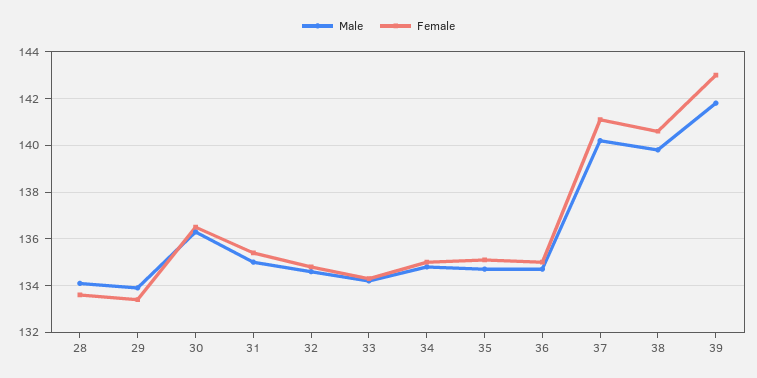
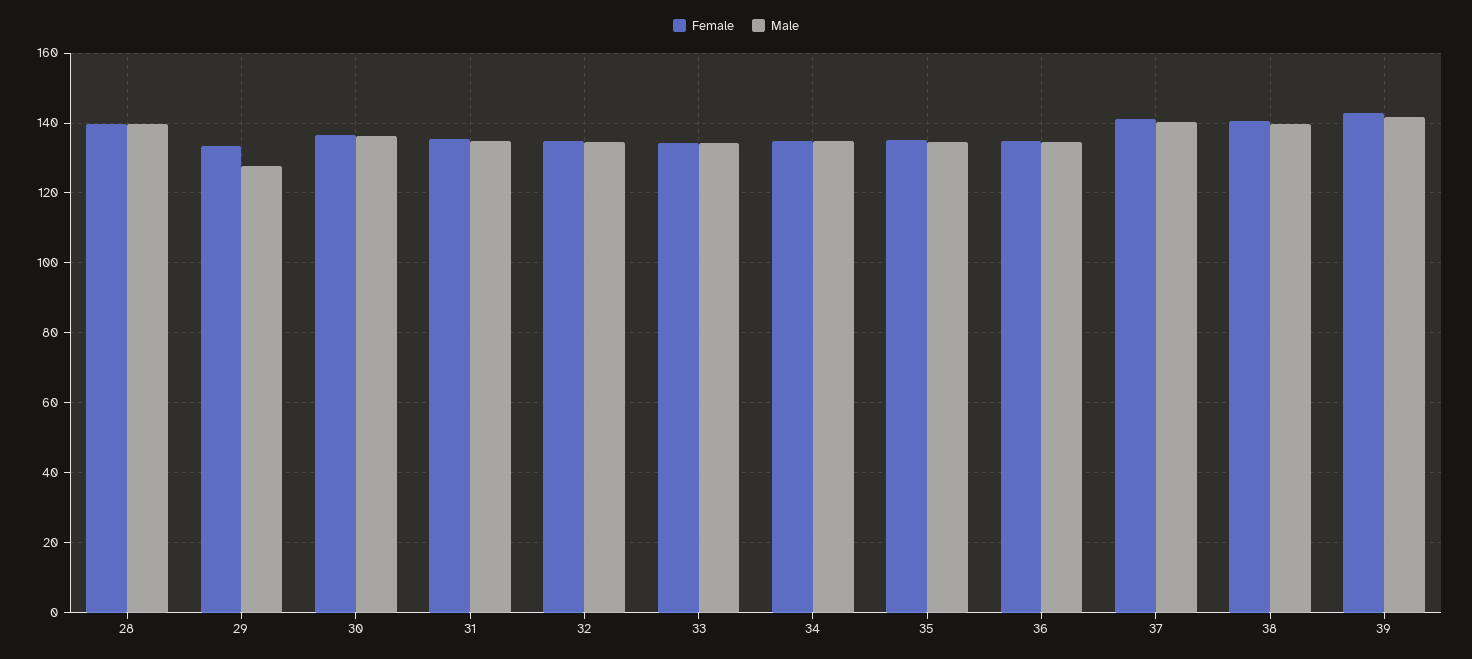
  {
    "Male": {
-     "28": 134,
+     "28": 140,
-     "29": 134,
+     "29": 128,
      "30": 136.5,
      "31": 135,
      "32": 134.5,
      "33": 134,
      "34": 135,
      "35": 134.5,
      "36": 134.5,
      "37": 140,
      "38": 140,
      "39": 142
    },
    "Female": {
-     "28": 133.5,
+     "28": 140,
      "29": 133.5,
      "30": 136.5,
      "31": 135.5,
      "32": 135,
      "33": 134.5,
      "34": 135,
      "35": 135,
      "36": 135,
      "37": 141,
      "38": 140.5,
      "39": 143
    }
  }

